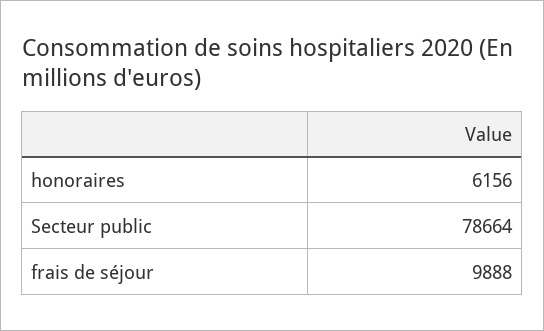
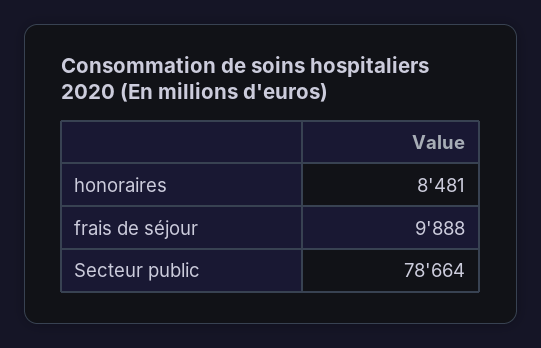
  {
-   "honoraires": 6156,
+   "honoraires": 8481,
    "Secteur public": 78664,
    "frais de séjour": 9888
  }

